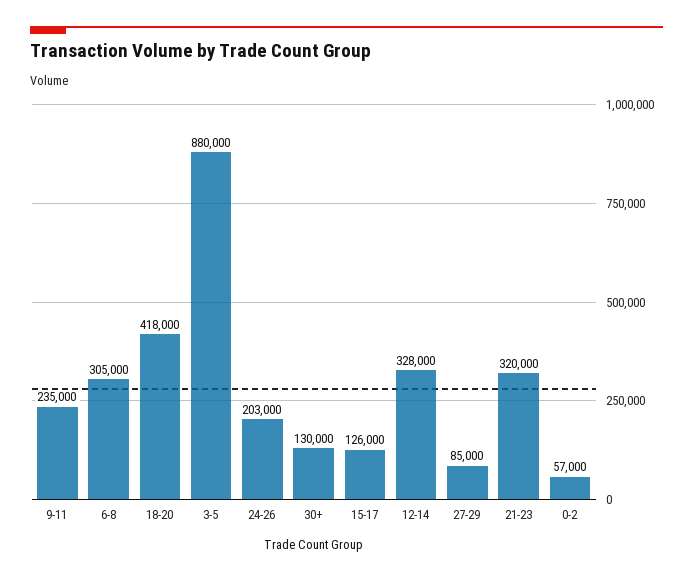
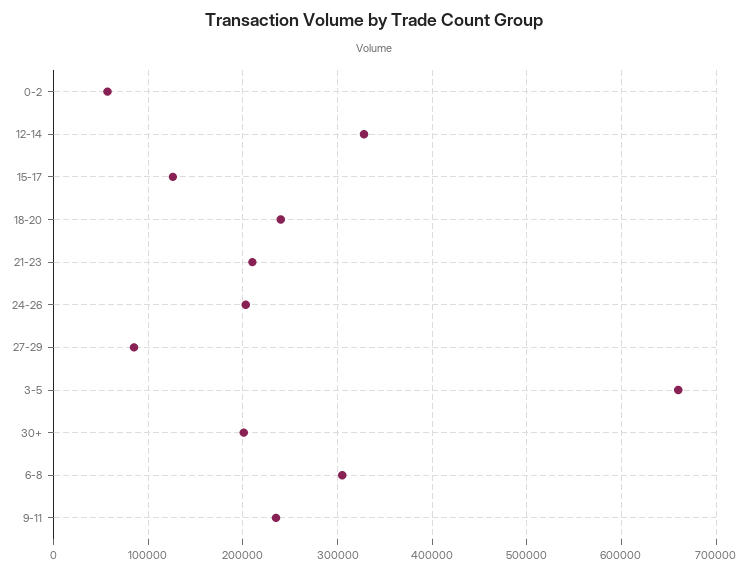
  {
    "9-11": 235000,
    "6-8": 305000,
-   "18-20": 418000,
+   "18-20": 240000,
-   "3-5": 880000,
+   "3-5": 660000,
    "24-26": 203000,
-   "30+": 130000,
+   "30+": 200000,
    "15-17": 126000,
    "12-14": 328000,
    "27-29": 85000,
-   "21-23": 320000,
+   "21-23": 210000,
    "0-2": 57000
  }

